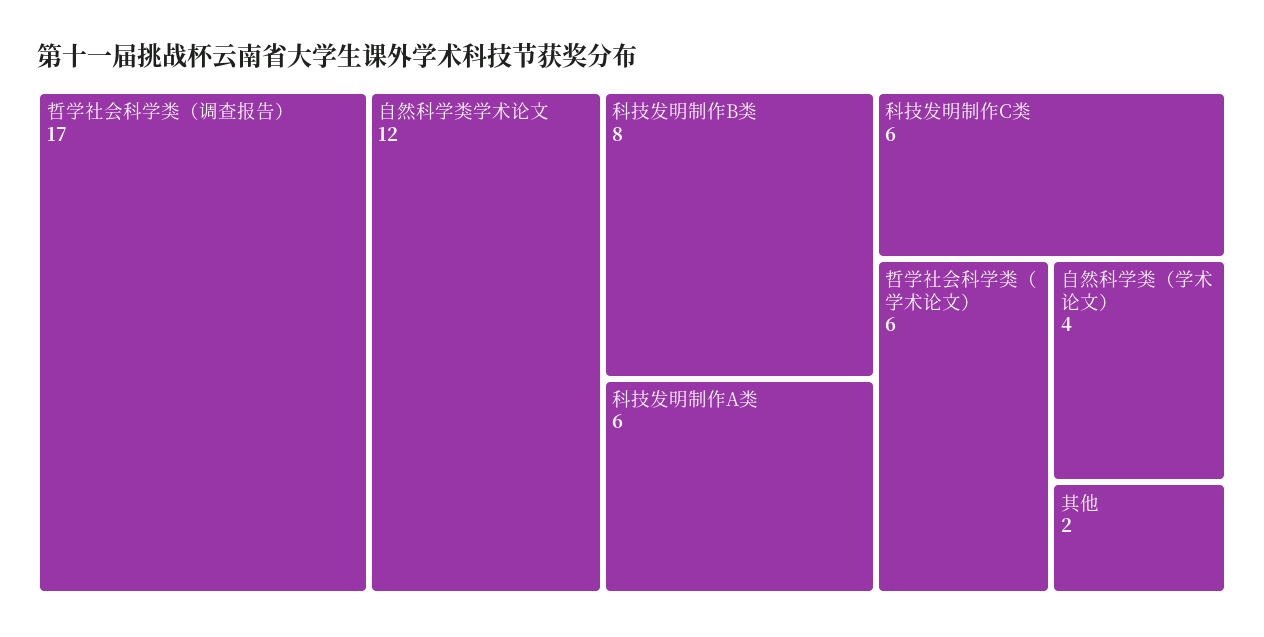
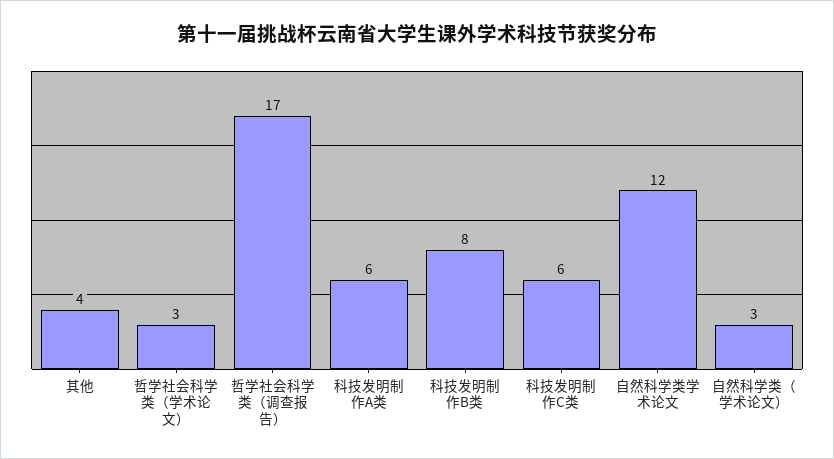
  {
    "哲学社会科学类（调查报告）": 17,
    "自然科学类学术论文": 12,
    "科技发明制作B类": 8,
    "科技发明制作A类": 6,
    "科技发明制作C类": 6,
-   "哲学社会科学类（学术论文）": 6,
+   "哲学社会科学类（学术论文）": 3,
-   "自然科学类（学术论文）": 4,
+   "自然科学类（学术论文）": 3,
-   "其他": 2
+   "其他": 4
  }

